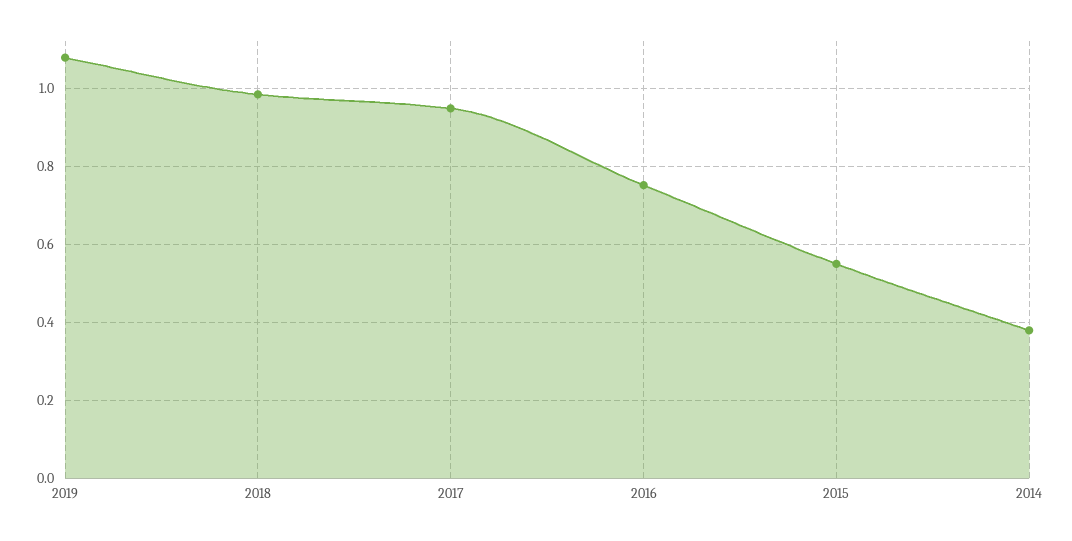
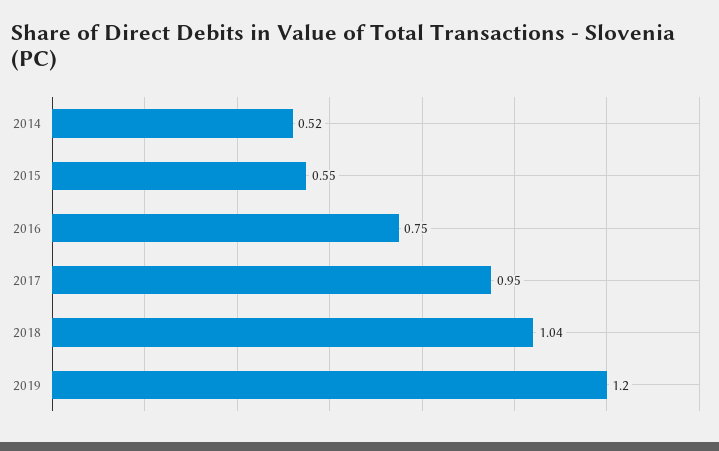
  {
-   "2019": 1.08,
+   "2019": 1.2,
-   "2018": 0.98,
+   "2018": 1.04,
    "2017": 0.95,
    "2016": 0.75,
    "2015": 0.55,
-   "2014": 0.38
+   "2014": 0.52
  }

